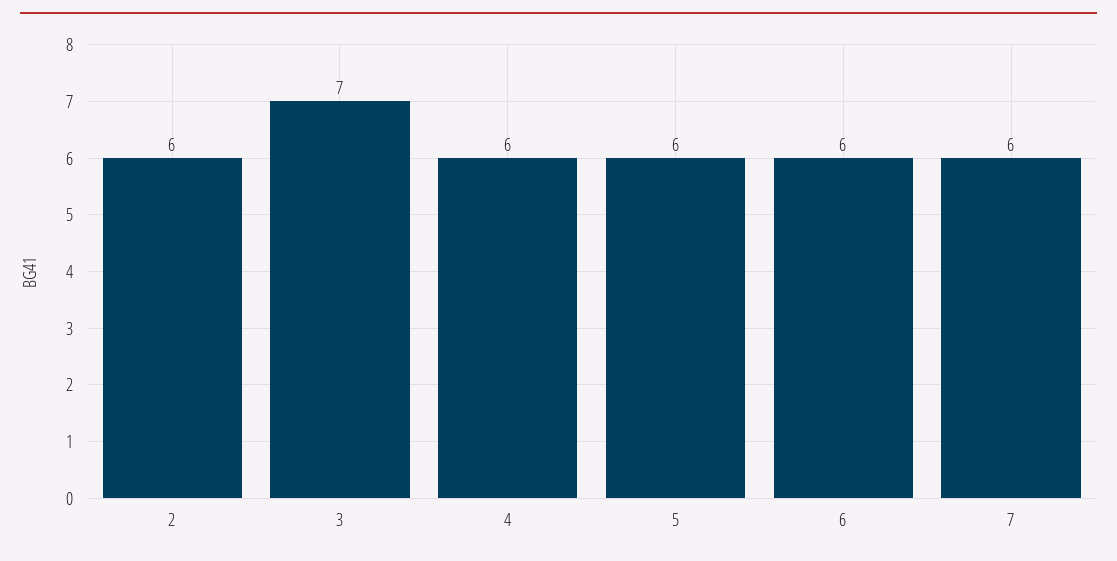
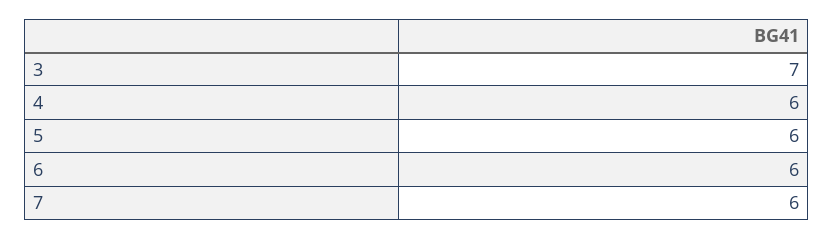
  {
-   "2": 6,
    "3": 7,
    "4": 6,
    "5": 6,
    "6": 6,
    "7": 6
  }

